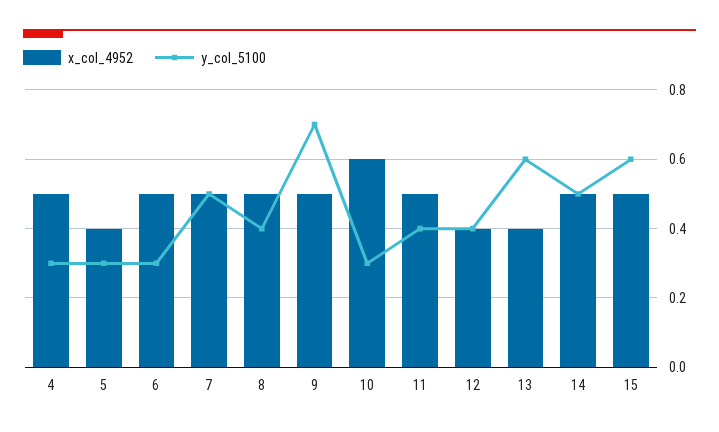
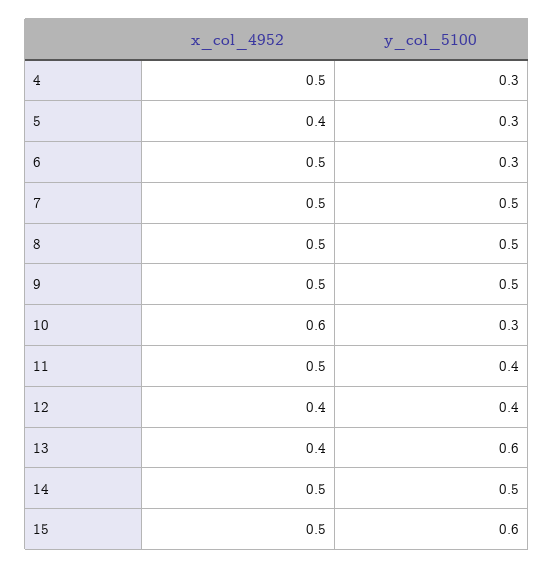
  {
    "x_col_4952": {
      "4": 0.5,
      "5": 0.4,
      "6": 0.5,
      "7": 0.5,
      "8": 0.5,
      "9": 0.5,
      "10": 0.6,
      "11": 0.5,
      "12": 0.4,
      "13": 0.4,
      "14": 0.5,
      "15": 0.5
    },
    "y_col_5100": {
      "4": 0.3,
      "5": 0.3,
      "6": 0.3,
      "7": 0.5,
-     "8": 0.4,
+     "8": 0.5,
-     "9": 0.7,
+     "9": 0.5,
      "10": 0.3,
      "11": 0.4,
      "12": 0.4,
      "13": 0.6,
      "14": 0.5,
      "15": 0.6
    }
  }

